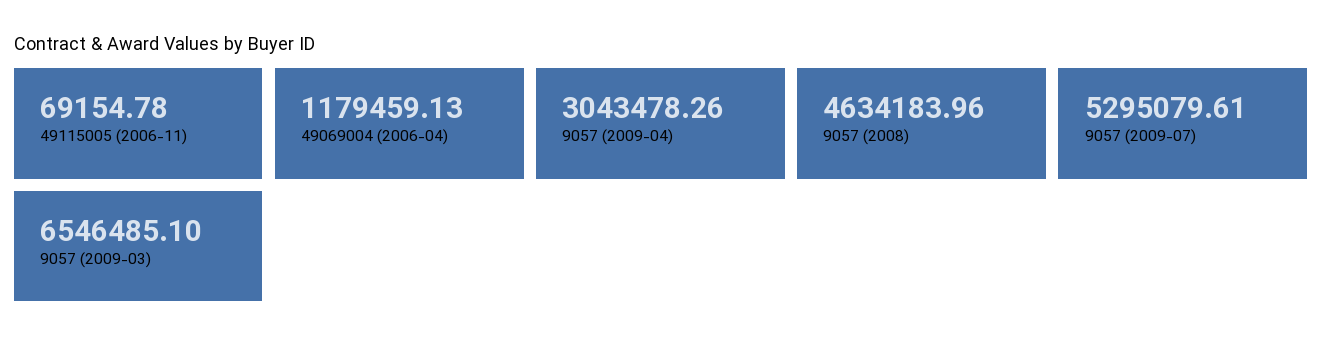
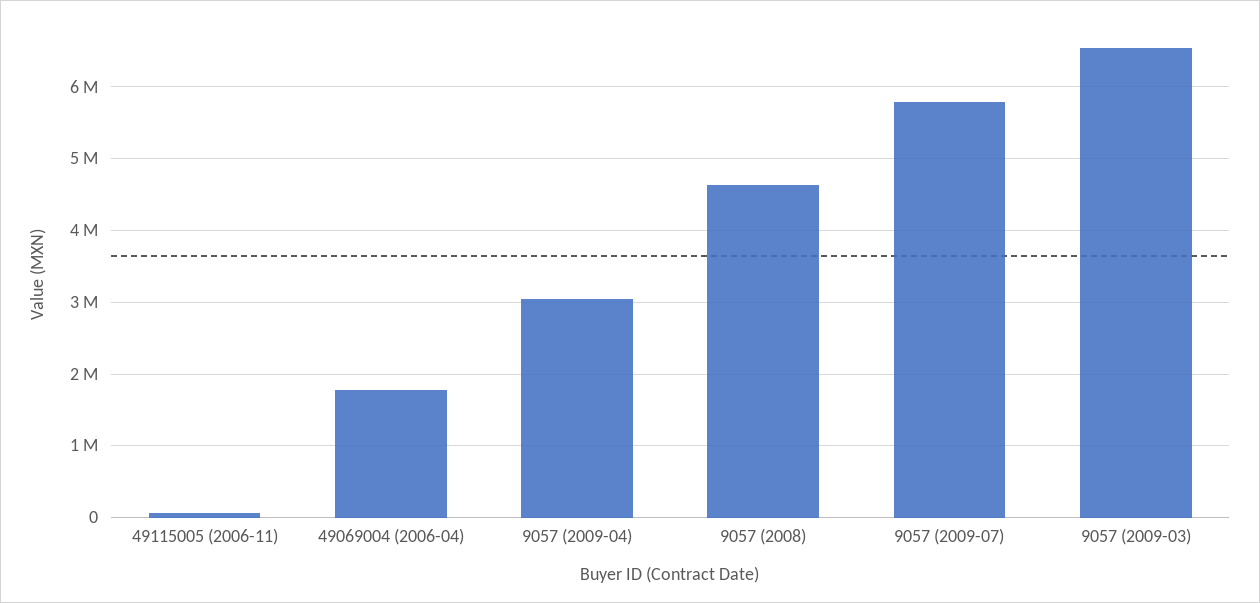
  {
    "49115005 (2006-11)": 69154.78,
-   "49069004 (2006-04)": 1179459.13,
+   "49069004 (2006-04)": 1800000,
    "9057 (2009-04)": 3043478.26,
    "9057 (2008)": 4634183.96,
-   "9057 (2009-07)": 5295079.61,
+   "9057 (2009-07)": 5800000,
    "9057 (2009-03)": 6546485.1
  }

